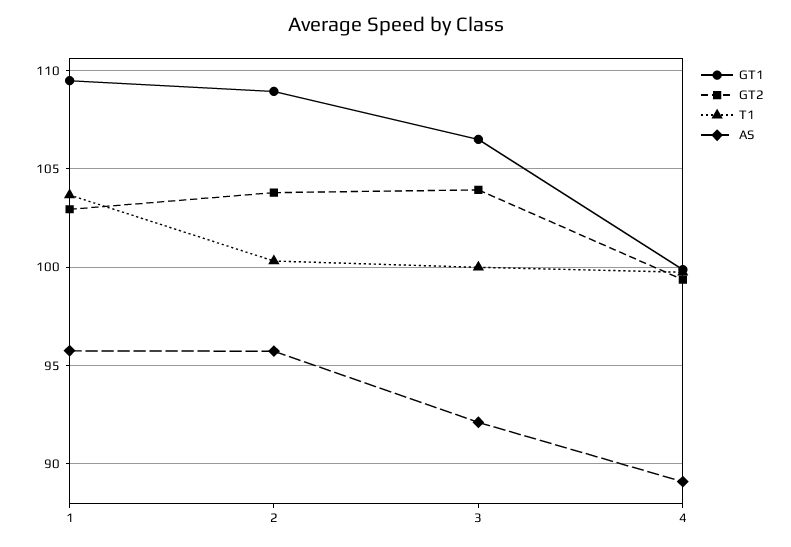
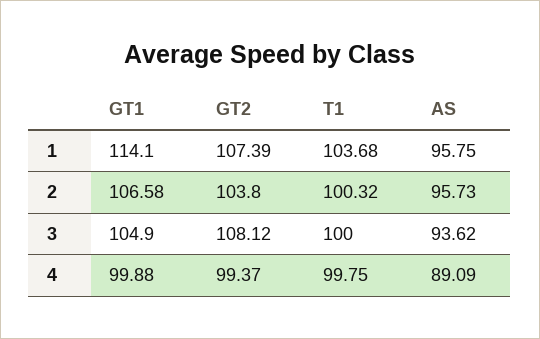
  {
    "GT1": {
-     "1": 109.5,
+     "1": 114.1,
-     "2": 109,
+     "2": 106.58,
-     "3": 106.5,
+     "3": 104.9,
      "4": 99.88
    },
    "GT2": {
-     "1": 103,
+     "1": 107.39,
      "2": 103.8,
-     "3": 104,
+     "3": 108.12,
      "4": 99.37
    },
    "T1": {
      "1": 103.68,
      "2": 100.32,
      "3": 100,
      "4": 99.75
    },
    "AS": {
      "1": 95.75,
      "2": 95.73,
-     "3": 92,
+     "3": 93.62,
      "4": 89.09
    }
  }

